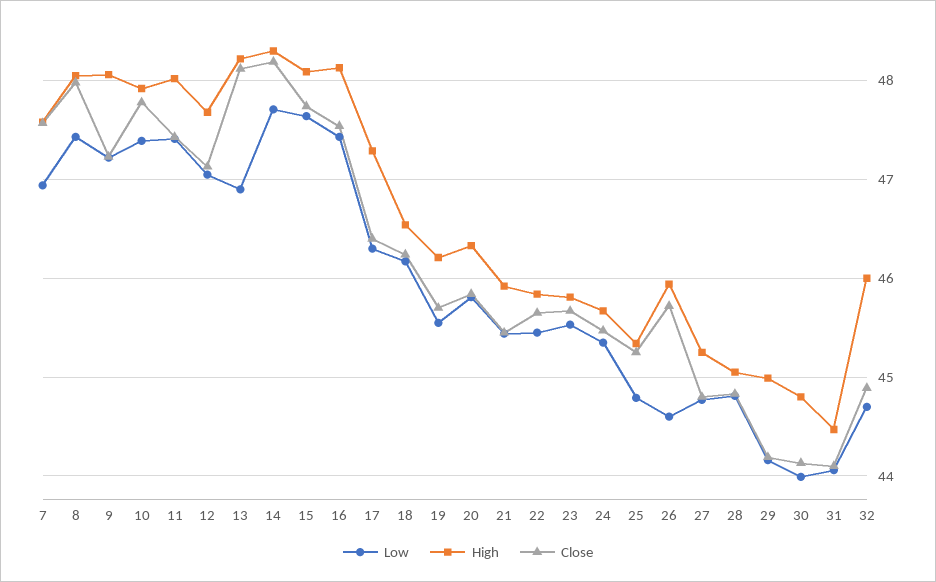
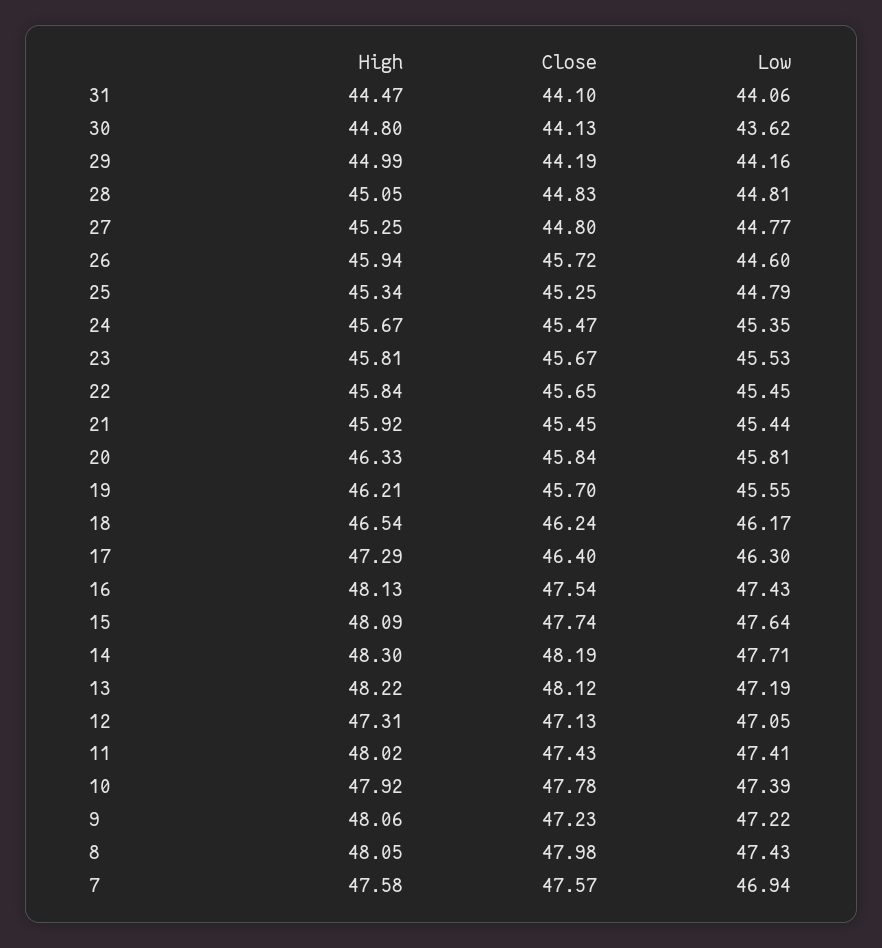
  {
    "Low": {
      "7": 46.94,
      "8": 47.43,
      "9": 47.22,
      "10": 47.39,
      "11": 47.41,
      "12": 47.05,
-     "13": 46.9,
+     "13": 47.19,
      "14": 47.71,
      "15": 47.64,
      "16": 47.43,
      "17": 46.3,
      "18": 46.17,
      "19": 45.55,
      "20": 45.81,
      "21": 45.44,
      "22": 45.45,
      "23": 45.53,
      "24": 45.35,
      "25": 44.79,
      "26": 44.6,
      "27": 44.77,
      "28": 44.81,
      "29": 44.16,
-     "30": 44,
+     "30": 43.62,
-     "31": 44.06,
+     "31": 44.06
-     "32": 44.7
    },
    "High": {
      "7": 47.58,
      "8": 48.05,
      "9": 48.06,
      "10": 47.92,
      "11": 48.02,
-     "12": 47.7,
+     "12": 47.31,
      "13": 48.22,
      "14": 48.3,
      "15": 48.09,
      "16": 48.13,
      "17": 47.29,
      "18": 46.54,
      "19": 46.21,
      "20": 46.33,
      "21": 45.92,
      "22": 45.84,
      "23": 45.81,
      "24": 45.67,
      "25": 45.34,
      "26": 45.94,
      "27": 45.25,
      "28": 45.05,
      "29": 44.99,
      "30": 44.8,
-     "31": 44.47,
+     "31": 44.47
-     "32": 46
    },
    "Close": {
      "7": 47.57,
      "8": 47.98,
      "9": 47.23,
      "10": 47.78,
      "11": 47.43,
      "12": 47.13,
      "13": 48.12,
      "14": 48.19,
      "15": 47.74,
      "16": 47.54,
      "17": 46.4,
      "18": 46.24,
      "19": 45.7,
      "20": 45.84,
      "21": 45.45,
      "22": 45.65,
      "23": 45.67,
      "24": 45.47,
      "25": 45.25,
      "26": 45.72,
      "27": 44.8,
      "28": 44.83,
      "29": 44.19,
      "30": 44.13,
-     "31": 44.1,
+     "31": 44.1
-     "32": 44.9
    }
  }

